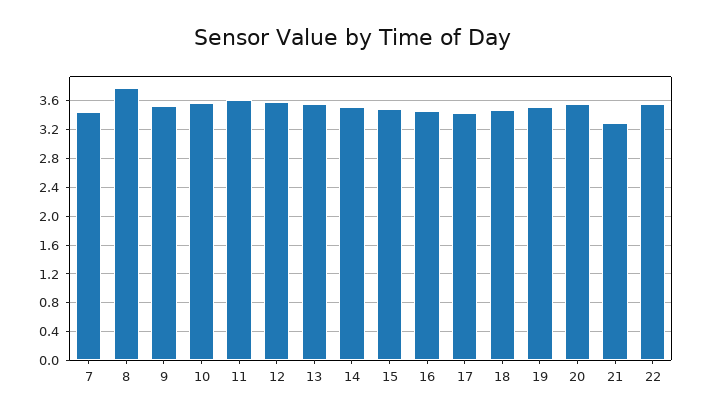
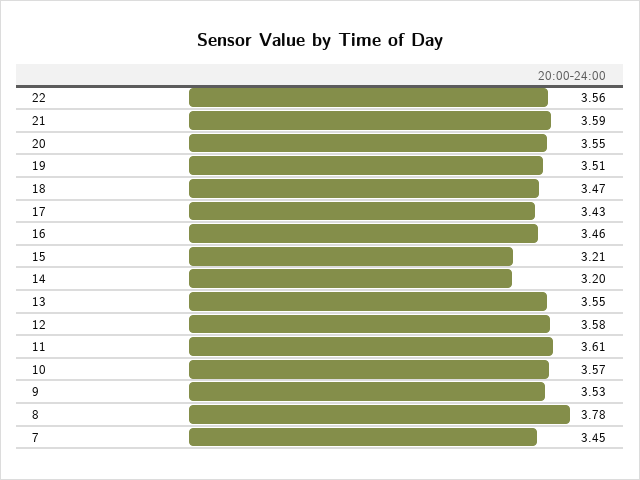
  {
    "7": 3.45,
    "8": 3.78,
    "9": 3.53,
    "10": 3.57,
    "11": 3.61,
    "12": 3.58,
    "13": 3.55,
-   "14": 3.5,
+   "14": 3.2,
-   "15": 3.5,
+   "15": 3.21,
    "16": 3.46,
    "17": 3.43,
    "18": 3.47,
    "19": 3.51,
    "20": 3.55,
-   "21": 3.3,
+   "21": 3.59,
    "22": 3.56
  }

